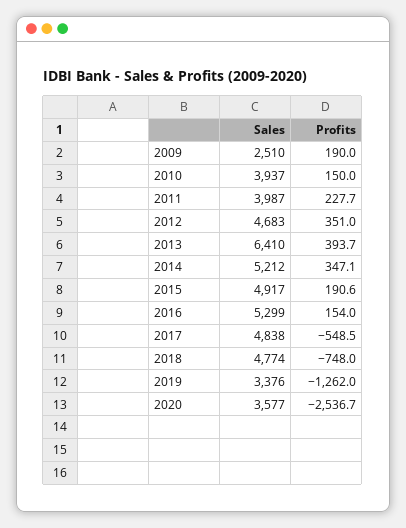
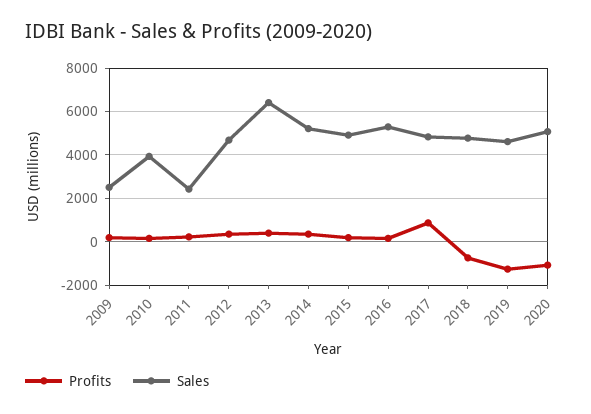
  {
    "Sales": {
      "2009": 2510,
      "2010": 3937,
-     "2011": 3987,
+     "2011": 2500,
      "2012": 4683,
      "2013": 6410,
      "2014": 5212,
      "2015": 4917,
      "2016": 5299,
      "2017": 4838,
      "2018": 4774,
-     "2019": 3376,
+     "2019": 4500,
-     "2020": 3577
+     "2020": 5000
    },
    "Profits": {
      "2009": 190,
      "2010": 150,
      "2011": 227.7,
      "2012": 351,
      "2013": 393.7,
      "2014": 347.1,
      "2015": 190.6,
      "2016": 154,
-     "2017": -548.5,
+     "2017": 1000,
      "2018": -748,
      "2019": -1262,
-     "2020": -2536.7
+     "2020": -1000
    }
  }

